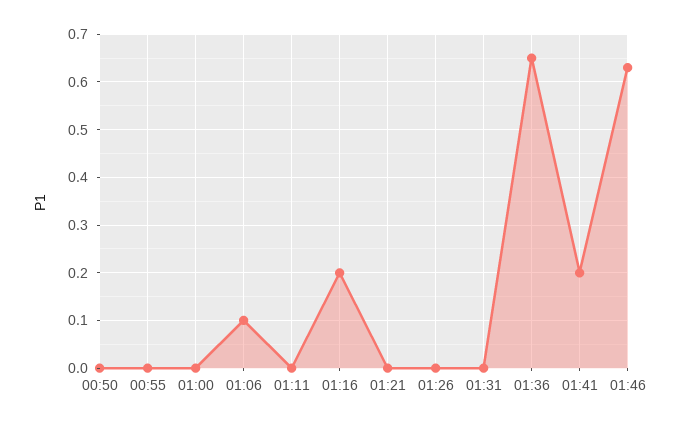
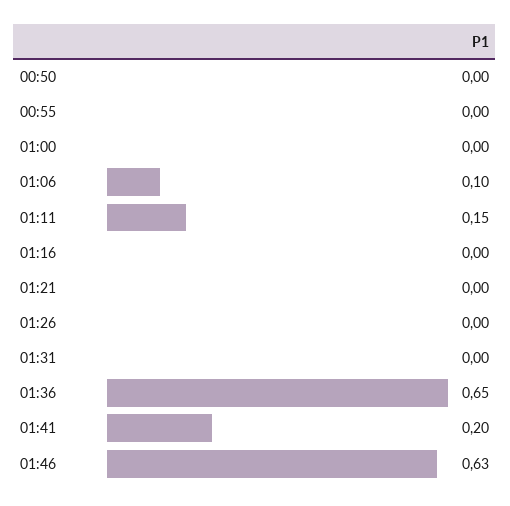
  {
    "00:50": 0,
    "00:55": 0,
    "01:00": 0,
    "01:06": 0.1,
-   "01:11": 0,
+   "01:11": 0.15,
-   "01:16": 0.2,
+   "01:16": 0,
    "01:21": 0,
    "01:26": 0,
    "01:31": 0,
    "01:36": 0.65,
    "01:41": 0.2,
    "01:46": 0.63
  }

